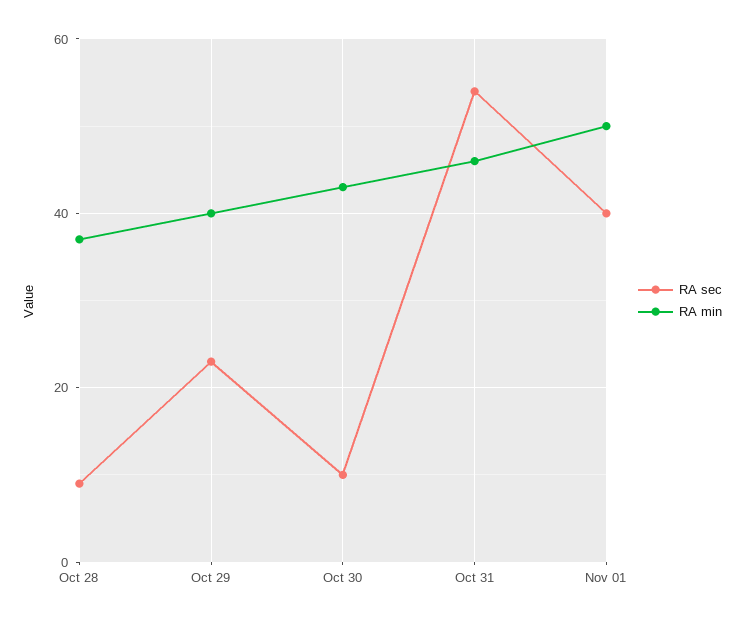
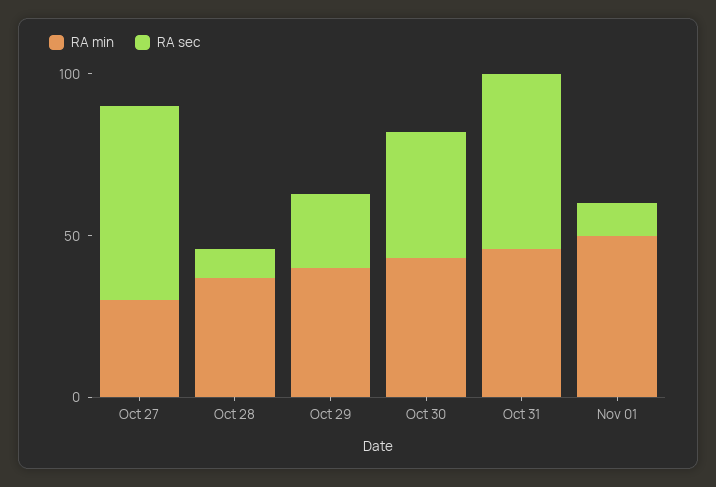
  {
    "RA sec": {
      "Oct 28": 10,
      "Oct 29": 25,
-     "Oct 30": 10,
+     "Oct 30": 40,
      "Oct 31": 55,
-     "Nov 01": 40
+     "Nov 01": 10,
+     "Oct 27": 60
    },
    "RA min": {
      "Oct 28": 35,
      "Oct 29": 40,
      "Oct 30": 45,
      "Oct 31": 45,
-     "Nov 01": 50
+     "Nov 01": 50,
+     "Oct 27": 30
    }
  }

